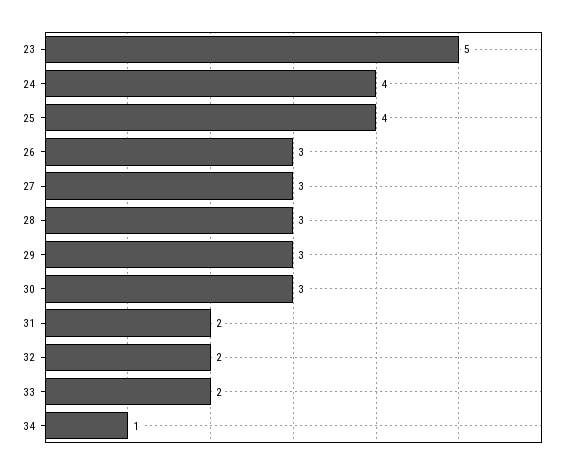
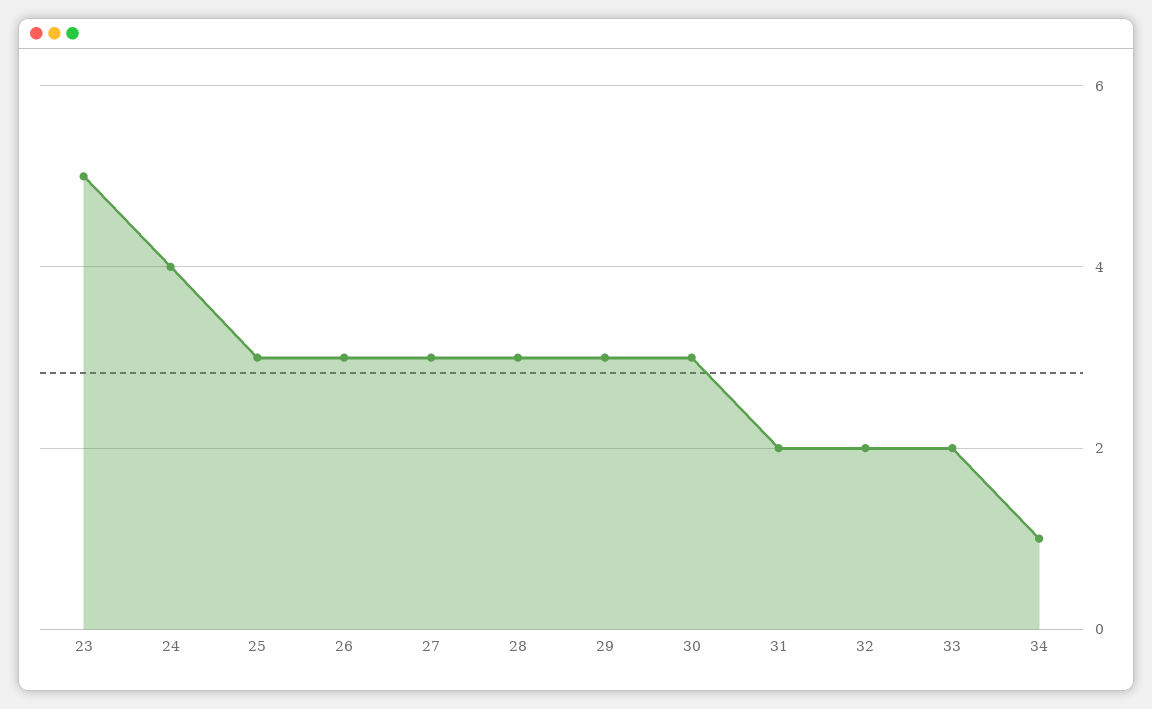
  {
    "23": 5,
    "24": 4,
-   "25": 4,
+   "25": 3,
    "26": 3,
    "27": 3,
    "28": 3,
    "29": 3,
    "30": 3,
    "31": 2,
    "32": 2,
    "33": 2,
    "34": 1
  }

